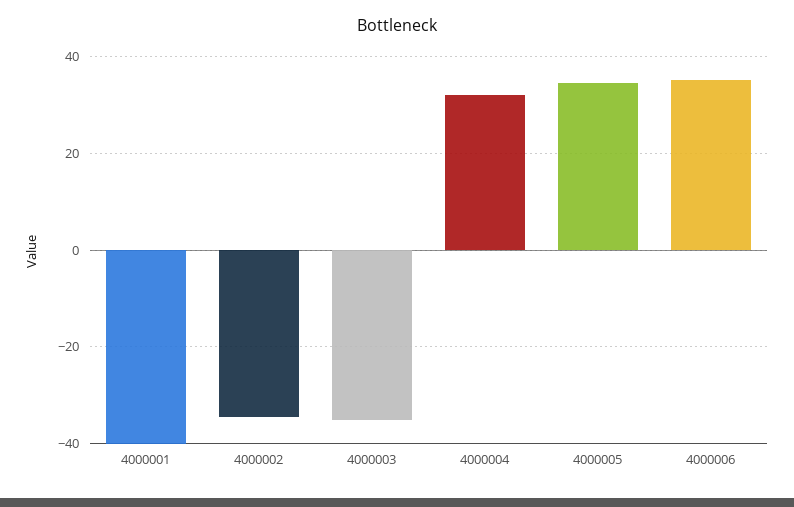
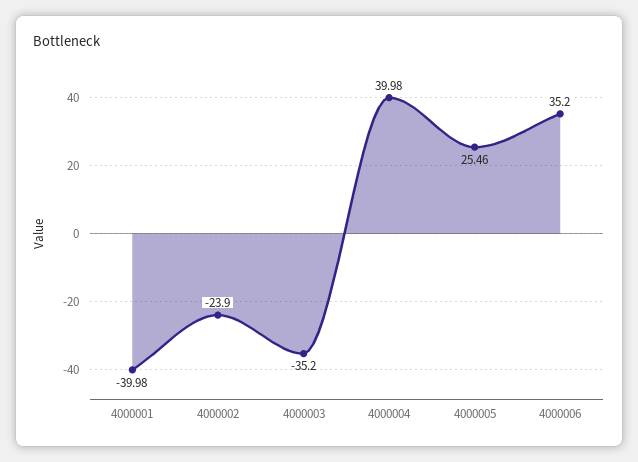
  {
    "4000001": -39.98,
-   "4000002": -34,
+   "4000002": -23.9,
    "4000003": -35.2,
-   "4000004": 32,
+   "4000004": 39.98,
-   "4000005": 34,
+   "4000005": 25.46,
    "4000006": 35.2
  }

